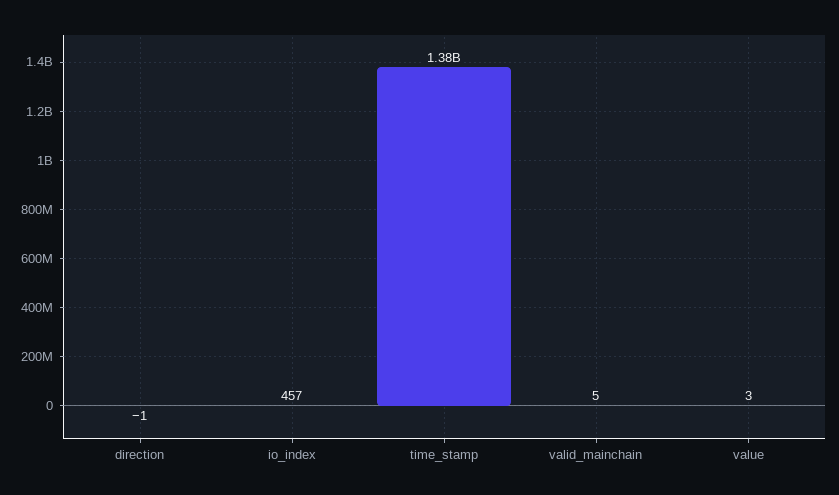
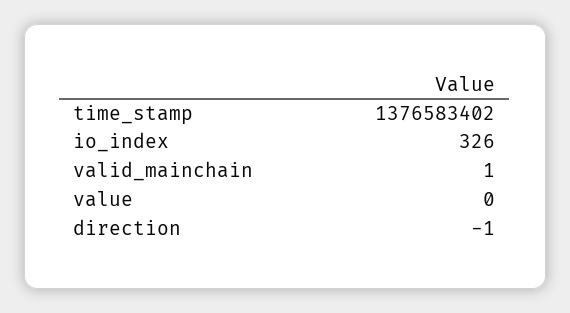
  {
    "direction": -1,
-   "io_index": 457,
+   "io_index": 326,
    "time_stamp": 1376583402,
-   "valid_mainchain": 5,
+   "valid_mainchain": 1,
-   "value": 3
+   "value": 0
  }

